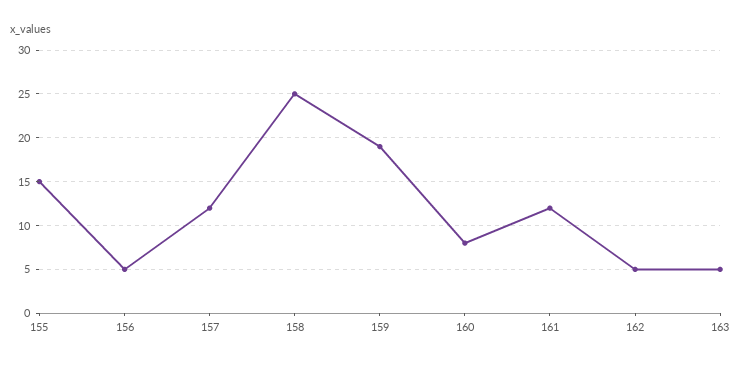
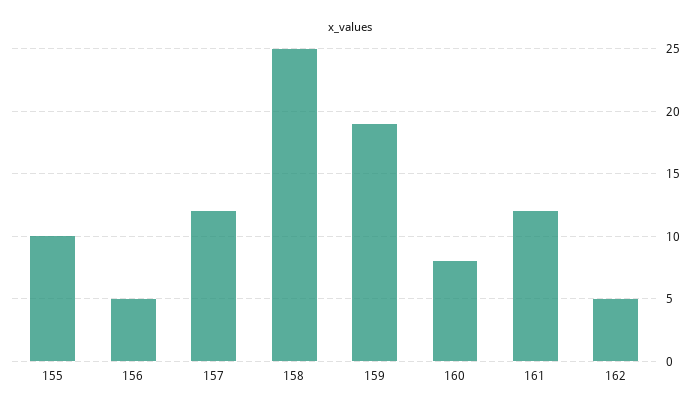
  {
-   "155": 15,
+   "155": 10,
    "156": 5,
    "157": 12,
    "158": 25,
    "159": 19,
    "160": 8,
    "161": 12,
-   "162": 5,
+   "162": 5
-   "163": 5
  }

